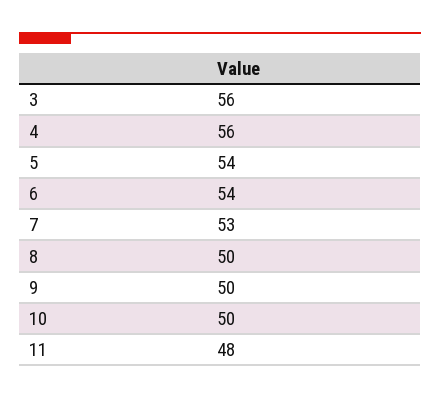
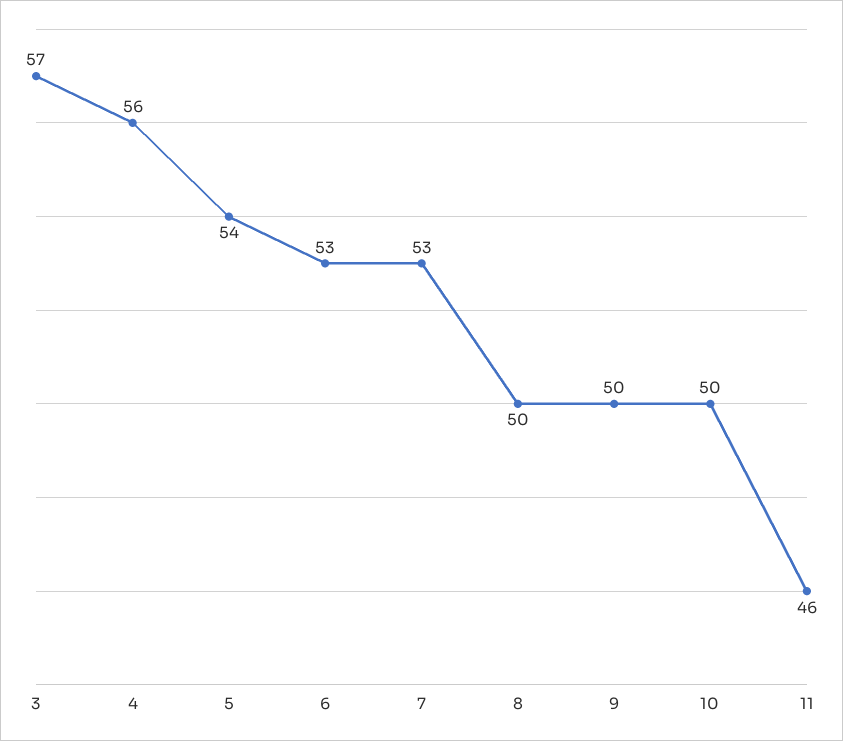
  {
-   "3": 56,
+   "3": 57,
    "4": 56,
    "5": 54,
-   "6": 54,
+   "6": 53,
    "7": 53,
    "8": 50,
    "9": 50,
    "10": 50,
-   "11": 48
+   "11": 46
  }

